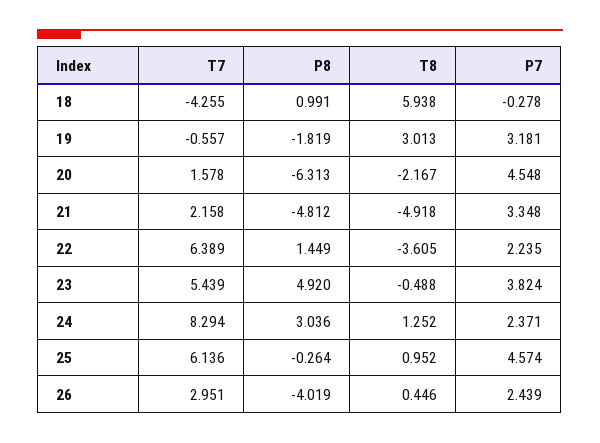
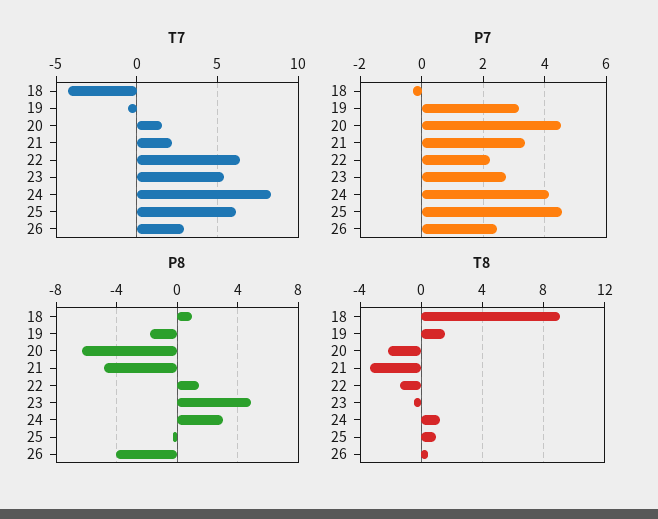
  {
    "T7": {
      "18": -4.255,
      "19": -0.557,
      "20": 1.578,
      "21": 2.158,
      "22": 6.389,
      "23": 5.439,
      "24": 8.294,
      "25": 6.136,
      "26": 2.951
    },
    "P8": {
      "18": 0.991,
      "19": -1.819,
      "20": -6.313,
      "21": -4.812,
      "22": 1.449,
      "23": 4.92,
      "24": 3.036,
      "25": -0.264,
      "26": -4.019
    },
    "T8": {
-     "18": 5.938,
+     "18": 9,
-     "19": 3.013,
+     "19": 1.5,
      "20": -2.167,
-     "21": -4.918,
+     "21": -3.5,
-     "22": -3.605,
+     "22": -1.5,
      "23": -0.488,
      "24": 1.252,
      "25": 0.952,
      "26": 0.446
    },
    "P7": {
      "18": -0.278,
      "19": 3.181,
      "20": 4.548,
      "21": 3.348,
      "22": 2.235,
-     "23": 3.824,
+     "23": 2.8,
-     "24": 2.371,
+     "24": 4.2,
      "25": 4.574,
      "26": 2.439
    }
  }

